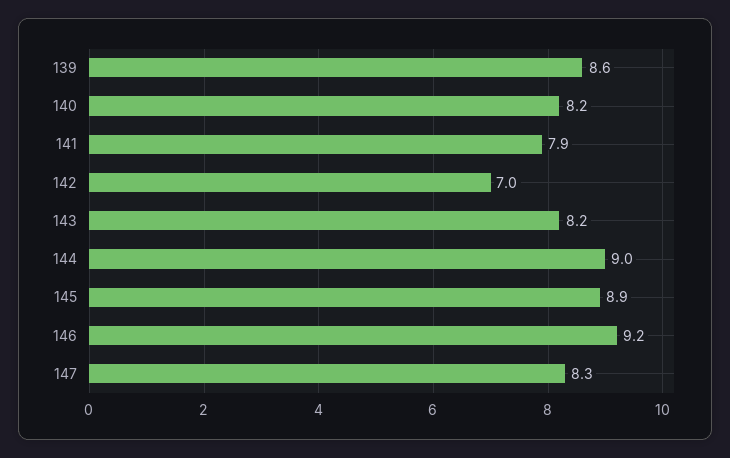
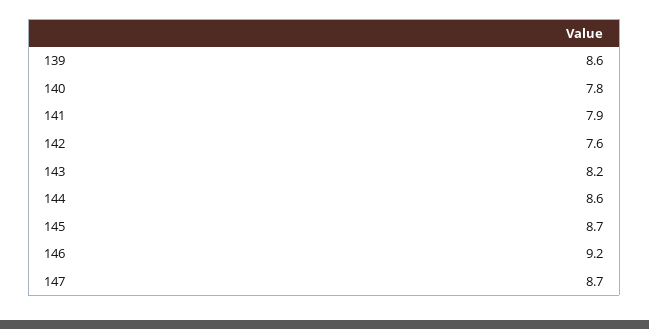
  {
    "139": 8.6,
-   "140": 8.2,
+   "140": 7.8,
    "141": 7.9,
-   "142": 7,
+   "142": 7.6,
    "143": 8.2,
-   "144": 9,
+   "144": 8.6,
-   "145": 8.9,
+   "145": 8.7,
    "146": 9.2,
-   "147": 8.3
+   "147": 8.7
  }

